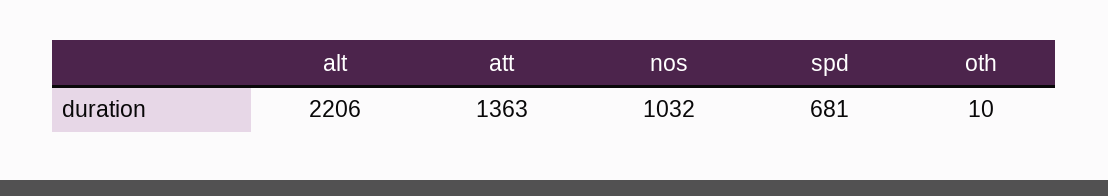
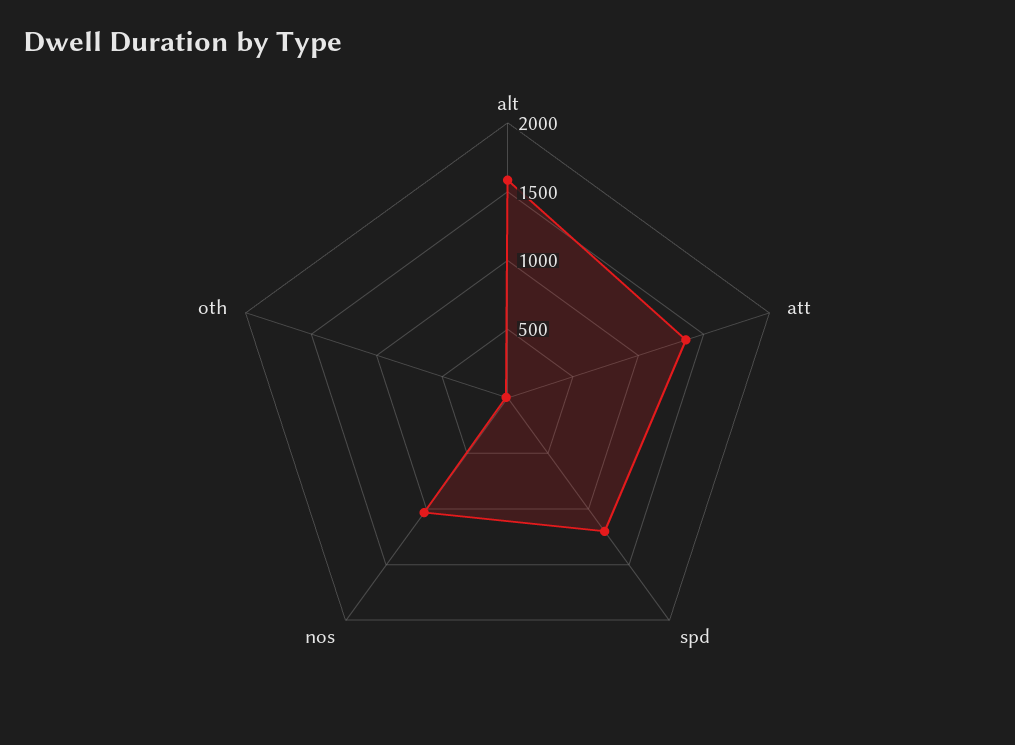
  {
-   "alt": 2206,
+   "alt": 1600,
    "att": 1363,
    "nos": 1032,
-   "spd": 681,
+   "spd": 1200,
    "oth": 10
  }

